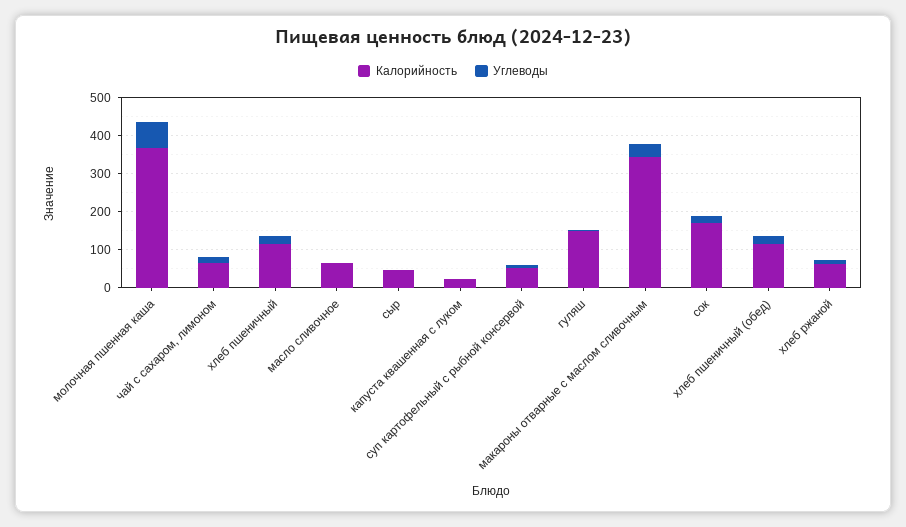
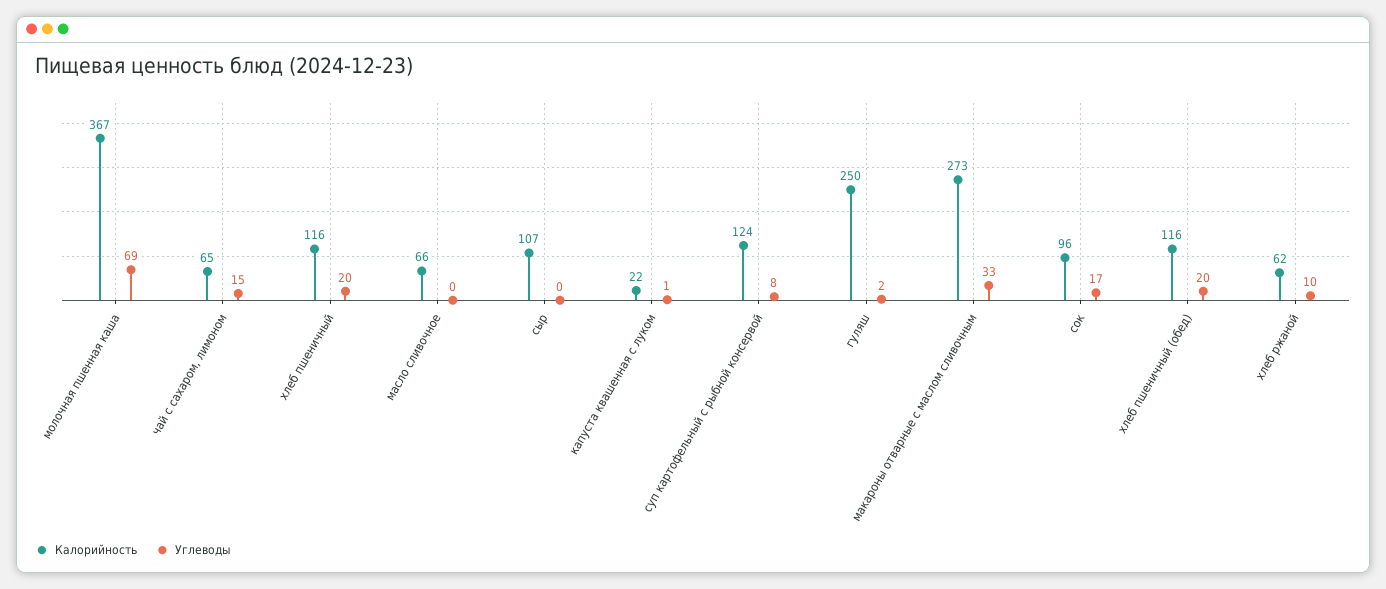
  {
    "Калорийность": {
      "молочная пшенная каша": 367,
      "чай с сахаром, лимоном": 65,
      "хлеб пшеничный": 116,
      "масло сливочное": 66,
-     "сыр": 50,
+     "сыр": 107,
      "капуста квашенная с луком": 22,
-     "суп картофельный с рыбной консервой": 50,
+     "суп картофельный с рыбной консервой": 124,
-     "гуляш": 150,
+     "гуляш": 250,
-     "макароны отварные с маслом сливочным": 350,
+     "макароны отварные с маслом сливочным": 273,
-     "сок": 175,
+     "сок": 96,
      "хлеб пшеничный (обед)": 116,
      "хлеб ржаной": 62
    },
    "Углеводы": {
      "молочная пшенная каша": 69,
      "чай с сахаром, лимоном": 15,
      "хлеб пшеничный": 20,
      "масло сливочное": 0,
      "сыр": 0,
      "капуста квашенная с луком": 1,
      "суп картофельный с рыбной консервой": 8,
      "гуляш": 2,
      "макароны отварные с маслом сливочным": 33,
      "сок": 17,
      "хлеб пшеничный (обед)": 20,
      "хлеб ржаной": 10
    }
  }

